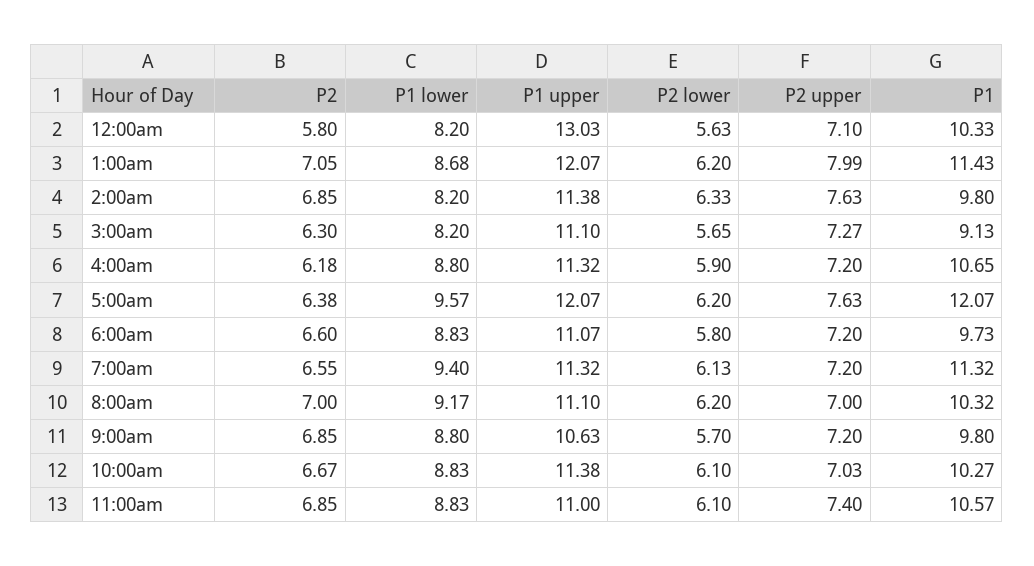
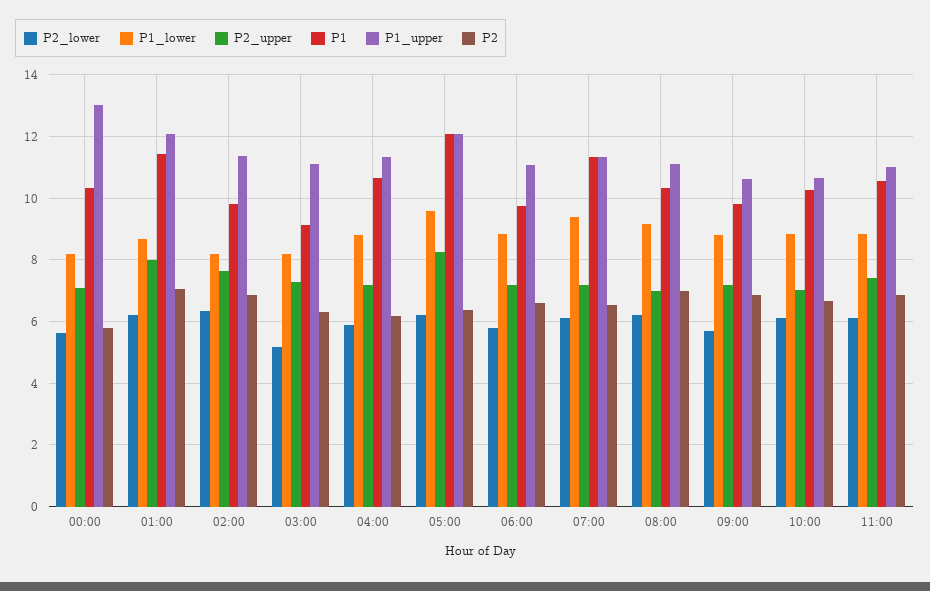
  {
    "P2": {
      "12:00am": 5.8,
      "1:00am": 7.05,
      "2:00am": 6.85,
      "3:00am": 6.3,
      "4:00am": 6.18,
      "5:00am": 6.38,
      "6:00am": 6.6,
      "7:00am": 6.55,
      "8:00am": 7,
      "9:00am": 6.85,
      "10:00am": 6.67,
      "11:00am": 6.85
    },
    "P1 lower": {
      "12:00am": 8.2,
      "1:00am": 8.68,
      "2:00am": 8.2,
      "3:00am": 8.2,
      "4:00am": 8.8,
      "5:00am": 9.57,
      "6:00am": 8.83,
      "7:00am": 9.4,
      "8:00am": 9.17,
      "9:00am": 8.8,
      "10:00am": 8.83,
      "11:00am": 8.83
    },
    "P1 upper": {
      "12:00am": 13.03,
      "1:00am": 12.07,
      "2:00am": 11.38,
      "3:00am": 11.1,
      "4:00am": 11.32,
      "5:00am": 12.07,
      "6:00am": 11.07,
      "7:00am": 11.32,
      "8:00am": 11.1,
      "9:00am": 10.63,
-     "10:00am": 11.38,
+     "10:00am": 10.6,
      "11:00am": 11
    },
    "P2 lower": {
      "12:00am": 5.63,
      "1:00am": 6.2,
      "2:00am": 6.33,
-     "3:00am": 5.65,
+     "3:00am": 5.2,
      "4:00am": 5.9,
      "5:00am": 6.2,
      "6:00am": 5.8,
      "7:00am": 6.13,
      "8:00am": 6.2,
      "9:00am": 5.7,
      "10:00am": 6.1,
      "11:00am": 6.1
    },
    "P2 upper": {
      "12:00am": 7.1,
      "1:00am": 7.99,
      "2:00am": 7.63,
      "3:00am": 7.27,
      "4:00am": 7.2,
-     "5:00am": 7.63,
+     "5:00am": 8.2,
      "6:00am": 7.2,
      "7:00am": 7.2,
      "8:00am": 7,
      "9:00am": 7.2,
      "10:00am": 7.03,
      "11:00am": 7.4
    },
    "P1": {
      "12:00am": 10.33,
      "1:00am": 11.43,
      "2:00am": 9.8,
      "3:00am": 9.13,
      "4:00am": 10.65,
      "5:00am": 12.07,
      "6:00am": 9.73,
      "7:00am": 11.32,
      "8:00am": 10.32,
      "9:00am": 9.8,
      "10:00am": 10.27,
      "11:00am": 10.57
    }
  }

